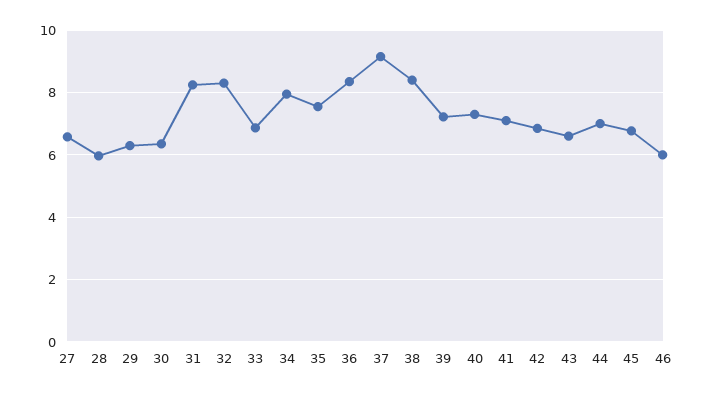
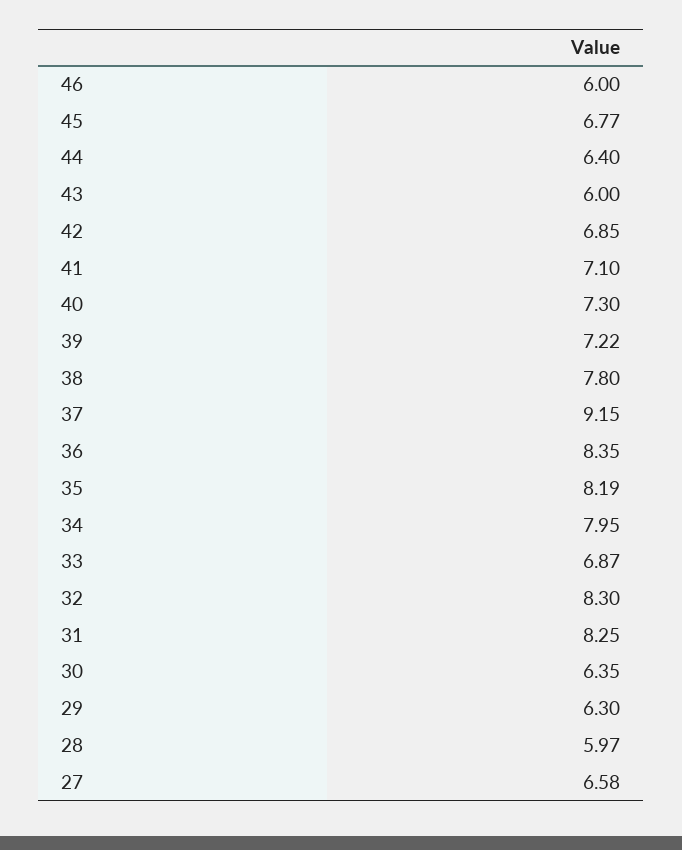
  {
    "27": 6.58,
    "28": 5.97,
    "29": 6.3,
    "30": 6.35,
    "31": 8.25,
    "32": 8.3,
    "33": 6.87,
    "34": 7.95,
-   "35": 7.6,
+   "35": 8.19,
    "36": 8.35,
    "37": 9.15,
-   "38": 8.4,
+   "38": 7.8,
    "39": 7.22,
    "40": 7.3,
    "41": 7.1,
    "42": 6.85,
-   "43": 6.6,
+   "43": 6,
-   "44": 7,
+   "44": 6.4,
    "45": 6.77,
    "46": 6
  }

